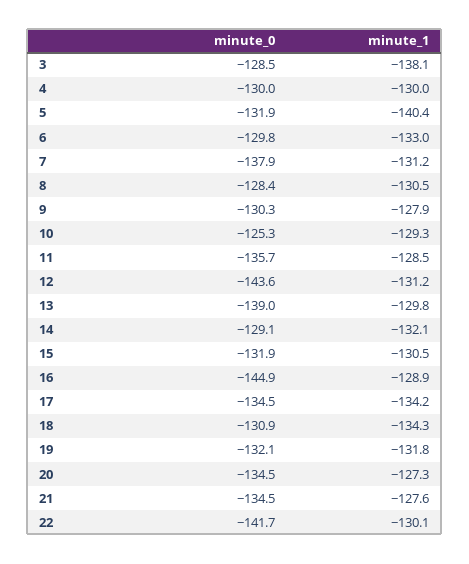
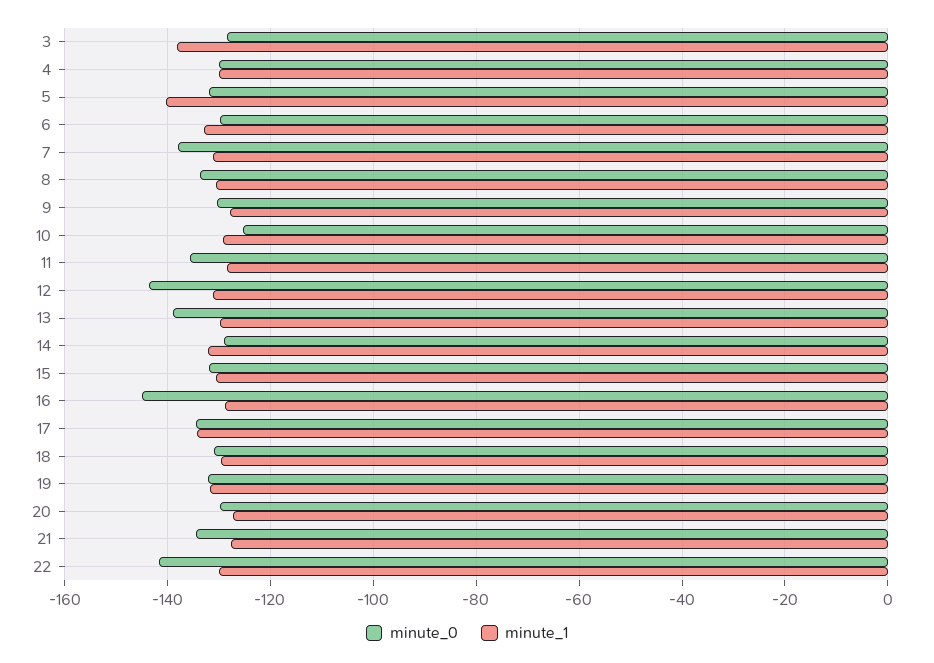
  {
    "minute_0": {
      "3": -128.5,
      "4": -130,
      "5": -131.9,
      "6": -129.8,
      "7": -137.9,
-     "8": -128.4,
+     "8": -134,
      "9": -130.3,
      "10": -125.3,
      "11": -135.7,
      "12": -143.6,
      "13": -139,
      "14": -129.1,
      "15": -131.9,
      "16": -144.9,
      "17": -134.5,
      "18": -130.9,
      "19": -132.1,
-     "20": -134.5,
+     "20": -130,
      "21": -134.5,
      "22": -141.7
    },
    "minute_1": {
      "3": -138.1,
      "4": -130,
      "5": -140.4,
      "6": -133,
      "7": -131.2,
      "8": -130.5,
      "9": -127.9,
      "10": -129.3,
      "11": -128.5,
      "12": -131.2,
      "13": -129.8,
      "14": -132.1,
      "15": -130.5,
      "16": -128.9,
      "17": -134.2,
-     "18": -134.3,
+     "18": -130,
      "19": -131.8,
      "20": -127.3,
      "21": -127.6,
      "22": -130.1
    }
  }

